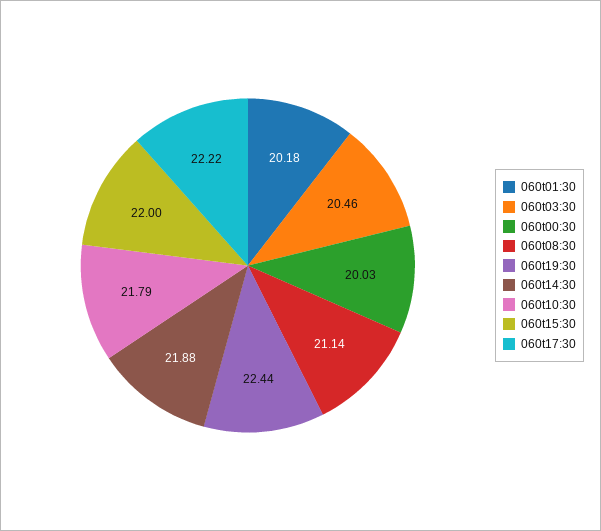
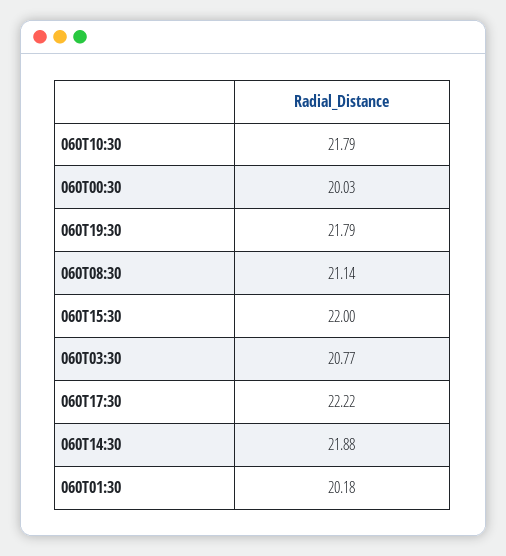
  {
    "060t01:30": 20.18,
-   "060t03:30": 20.46,
+   "060t03:30": 20.77,
    "060t00:30": 20.03,
    "060t08:30": 21.14,
-   "060t19:30": 22.44,
+   "060t19:30": 21.79,
    "060t14:30": 21.88,
    "060t10:30": 21.79,
    "060t15:30": 22,
    "060t17:30": 22.22
  }

